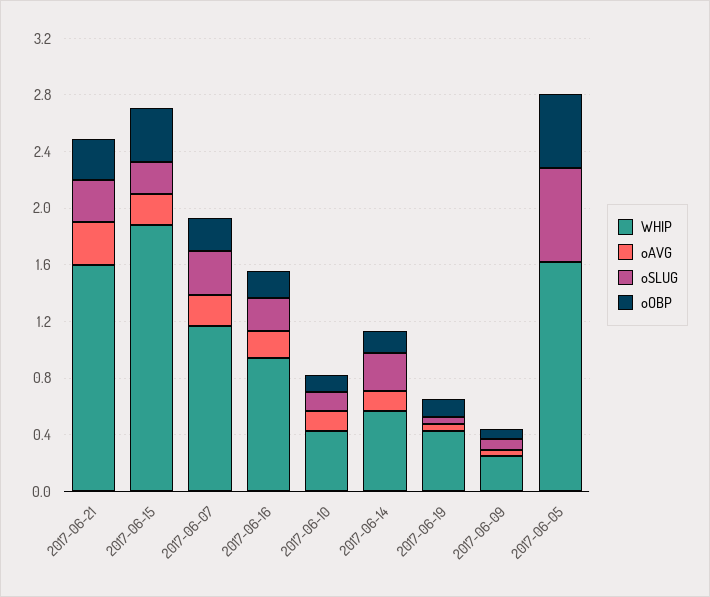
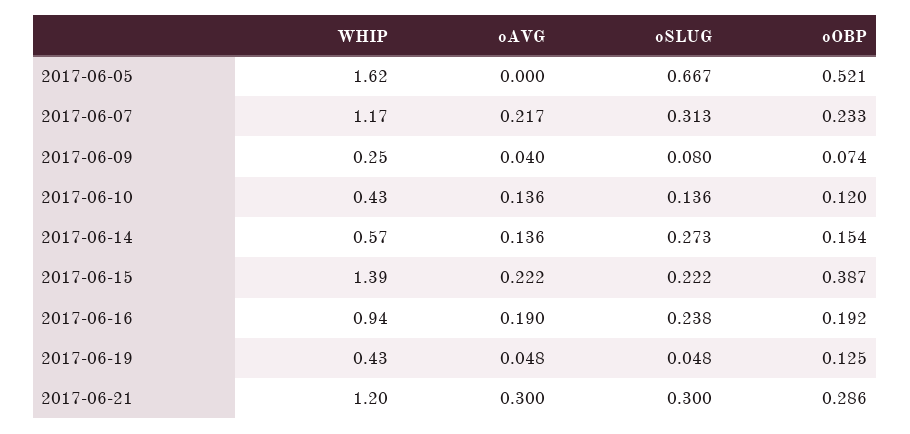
  {
    "WHIP": {
-     "2017-06-21": 1.6,
+     "2017-06-21": 1.2,
-     "2017-06-15": 1.9,
+     "2017-06-15": 1.39,
      "2017-06-07": 1.17,
      "2017-06-16": 0.94,
      "2017-06-10": 0.43,
      "2017-06-14": 0.57,
      "2017-06-19": 0.43,
      "2017-06-09": 0.25,
      "2017-06-05": 1.62
    },
    "oAVG": {
      "2017-06-21": 0.3,
      "2017-06-15": 0.222,
      "2017-06-07": 0.217,
      "2017-06-16": 0.19,
      "2017-06-10": 0.136,
      "2017-06-14": 0.136,
      "2017-06-19": 0.048,
      "2017-06-09": 0.04,
      "2017-06-05": 0
    },
    "oSLUG": {
      "2017-06-21": 0.3,
      "2017-06-15": 0.222,
      "2017-06-07": 0.313,
      "2017-06-16": 0.238,
      "2017-06-10": 0.136,
      "2017-06-14": 0.273,
      "2017-06-19": 0.048,
      "2017-06-09": 0.08,
      "2017-06-05": 0.667
    },
    "oOBP": {
      "2017-06-21": 0.286,
      "2017-06-15": 0.387,
      "2017-06-07": 0.233,
      "2017-06-16": 0.192,
      "2017-06-10": 0.12,
      "2017-06-14": 0.154,
      "2017-06-19": 0.125,
      "2017-06-09": 0.074,
      "2017-06-05": 0.521
    }
  }

